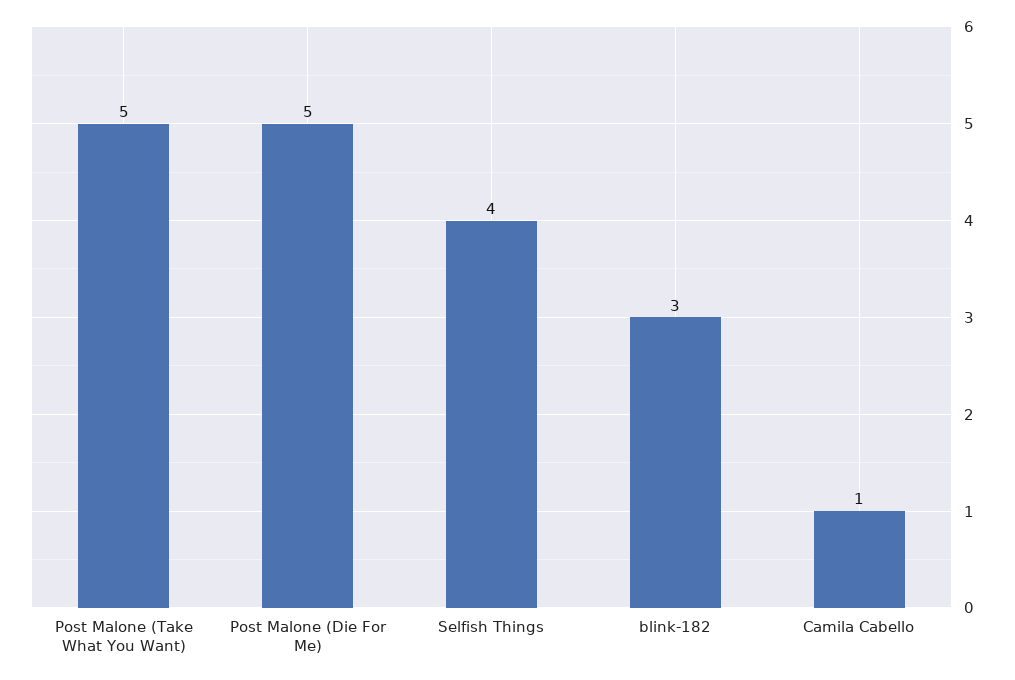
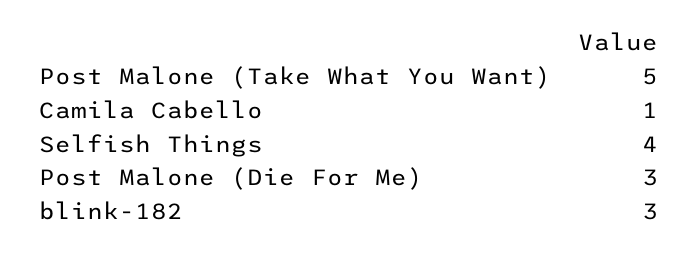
  {
    "Post Malone (Take What You Want)": 5,
-   "Post Malone (Die For Me)": 5,
+   "Post Malone (Die For Me)": 3,
    "Selfish Things": 4,
    "blink-182": 3,
    "Camila Cabello": 1
  }

